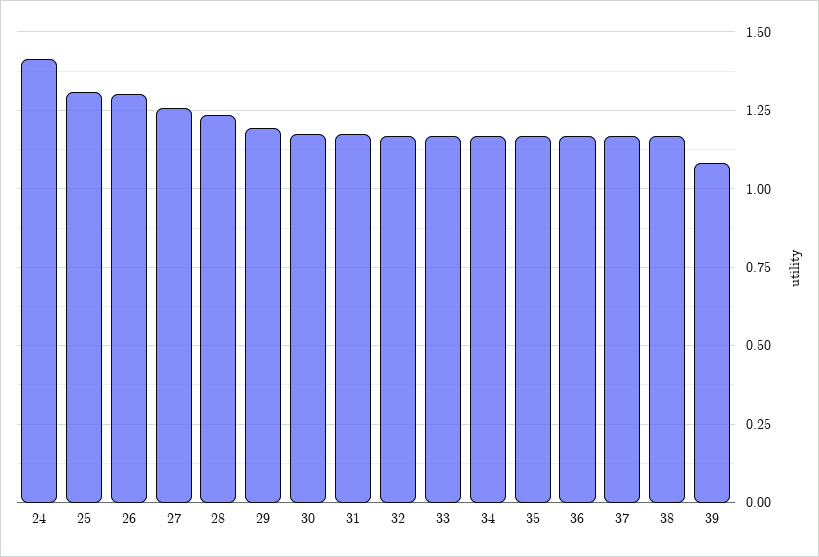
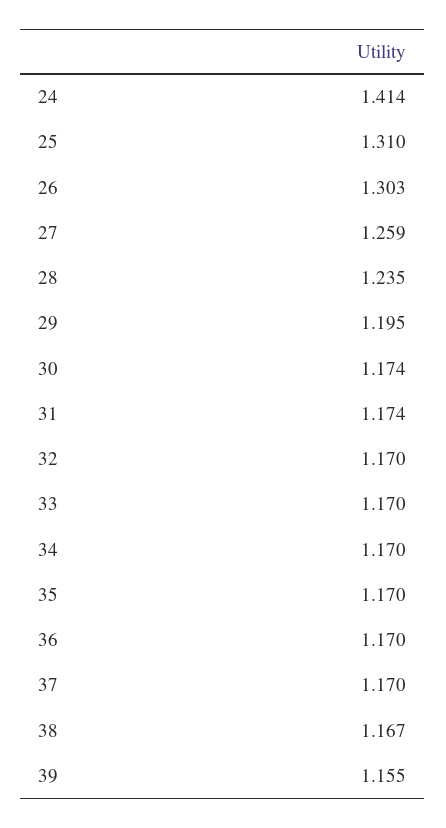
  {
    "24": 1.414,
    "25": 1.31,
    "26": 1.303,
    "27": 1.259,
    "28": 1.235,
    "29": 1.195,
    "30": 1.174,
    "31": 1.174,
    "32": 1.17,
    "33": 1.17,
    "34": 1.17,
    "35": 1.17,
    "36": 1.17,
    "37": 1.17,
    "38": 1.167,
-   "39": 1.075
+   "39": 1.155
  }

